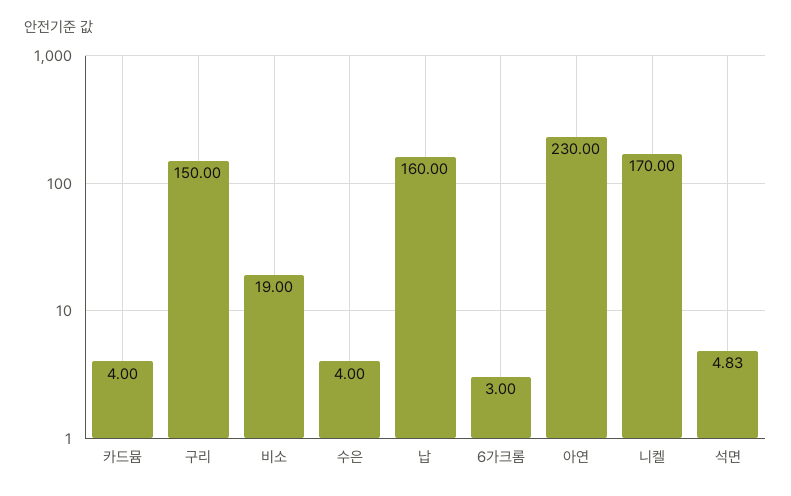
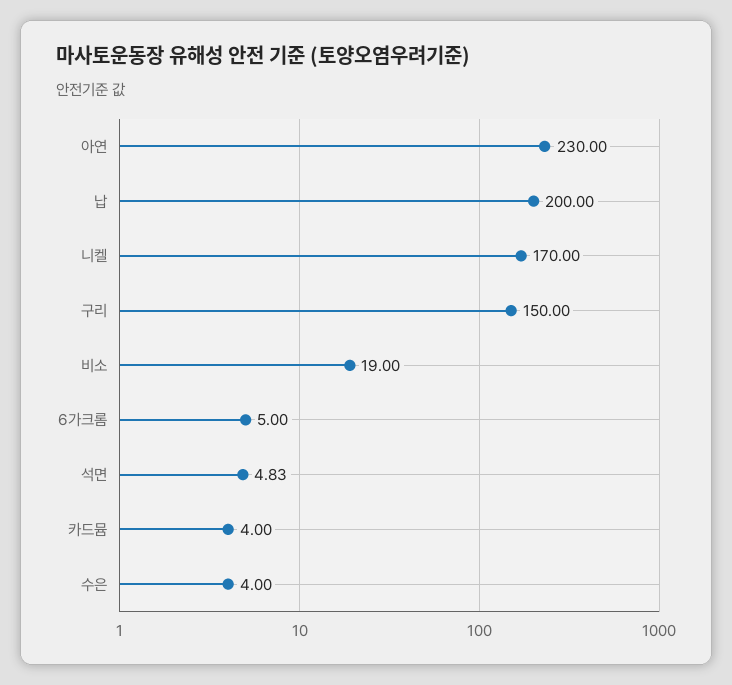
  {
    "카드뮴": 4,
    "구리": 150,
    "비소": 19,
    "수은": 4,
-   "납": 160,
+   "납": 200,
-   "6가크롬": 3,
+   "6가크롬": 5,
    "아연": 230,
    "니켈": 170,
    "석면": 4.83
  }

